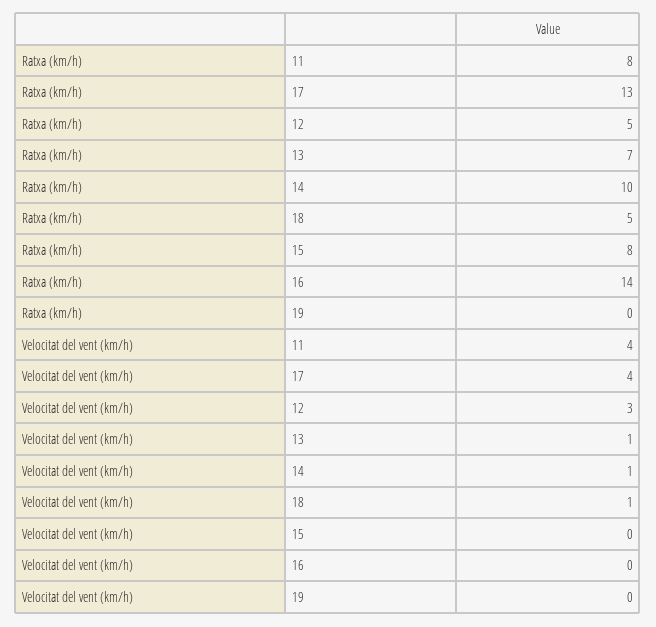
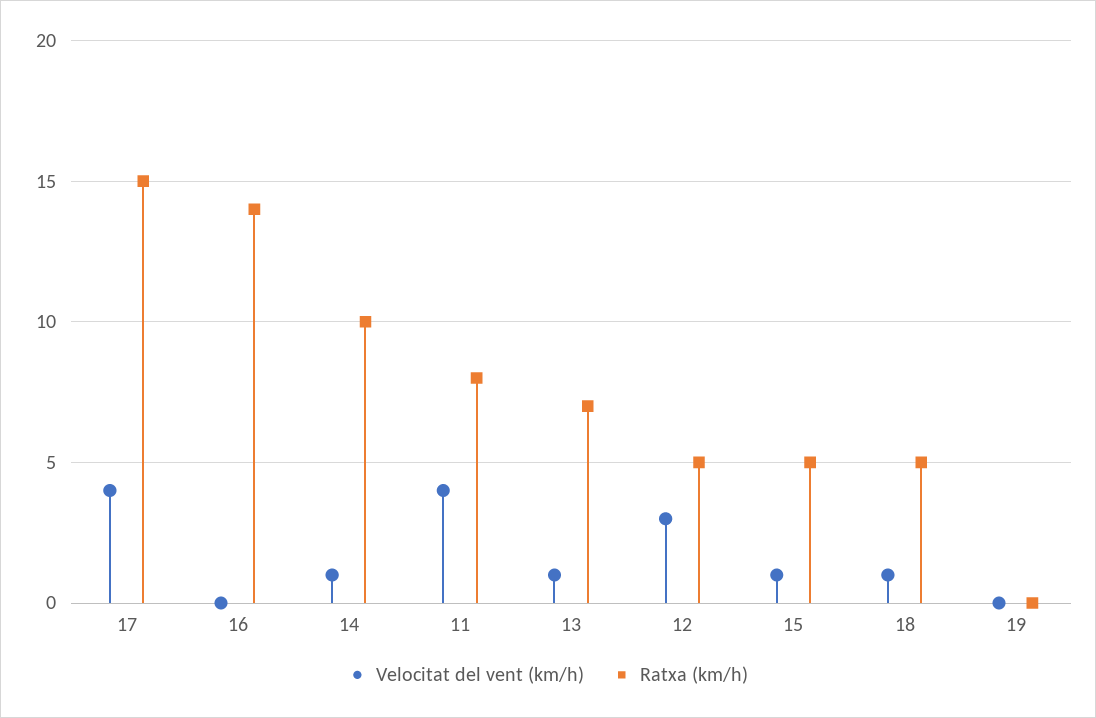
  {
    "Ratxa (km/h)": {
      "11": 8,
-     "17": 13,
+     "17": 15,
      "12": 5,
      "13": 7,
      "14": 10,
      "18": 5,
-     "15": 8,
+     "15": 5,
      "16": 14,
      "19": 0
    },
    "Velocitat del vent (km/h)": {
      "11": 4,
      "17": 4,
      "12": 3,
      "13": 1,
      "14": 1,
      "18": 1,
-     "15": 0,
+     "15": 1,
      "16": 0,
      "19": 0
    }
  }

